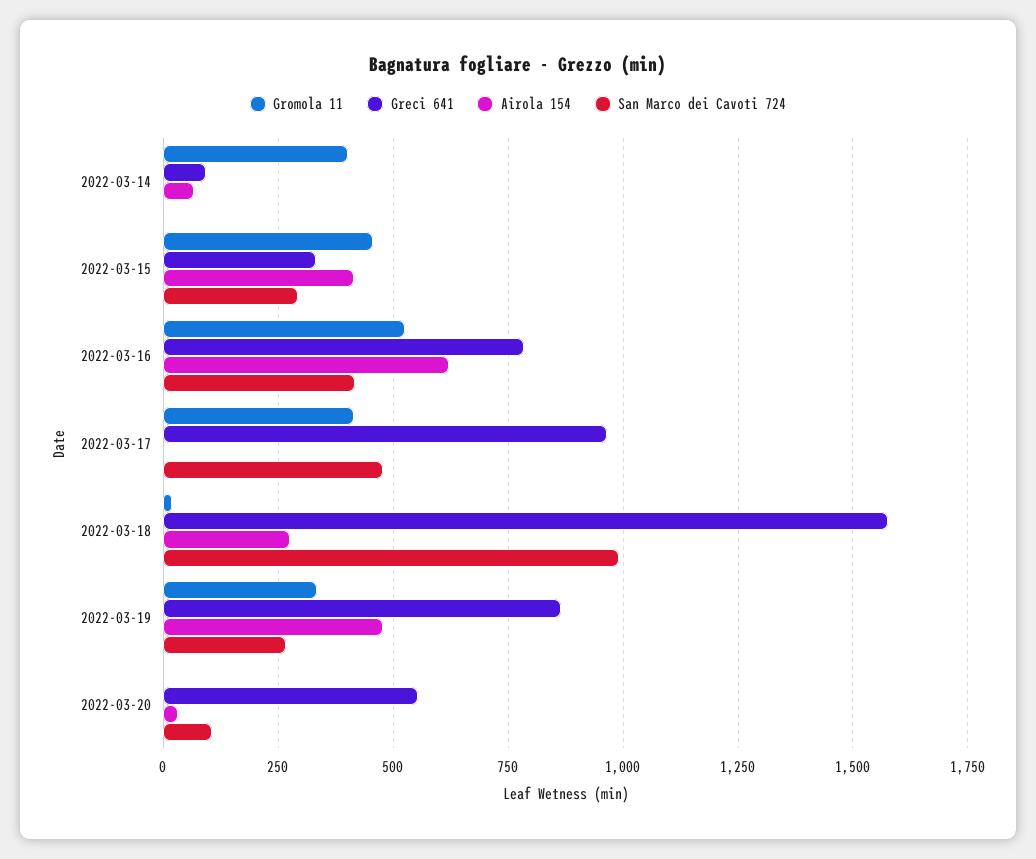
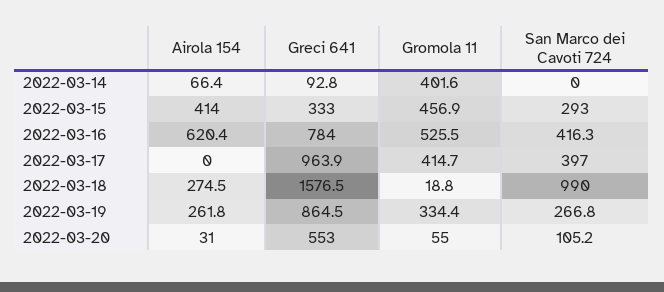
  {
    "Gromola 11": {
      "2022-03-14": 401.6,
      "2022-03-15": 456.9,
      "2022-03-16": 525.5,
      "2022-03-17": 414.7,
      "2022-03-18": 18.8,
      "2022-03-19": 334.4,
-     "2022-03-20": 0
+     "2022-03-20": 55
    },
    "Greci 641": {
      "2022-03-14": 92.8,
      "2022-03-15": 333,
      "2022-03-16": 784,
      "2022-03-17": 963.9,
      "2022-03-18": 1576.5,
      "2022-03-19": 864.5,
      "2022-03-20": 553
    },
    "Airola 154": {
      "2022-03-14": 66.4,
      "2022-03-15": 414,
      "2022-03-16": 620.4,
      "2022-03-17": 0,
      "2022-03-18": 274.5,
-     "2022-03-19": 475,
+     "2022-03-19": 261.8,
      "2022-03-20": 31
    },
    "San Marco dei Cavoti 724": {
      "2022-03-14": 0,
      "2022-03-15": 293,
      "2022-03-16": 416.3,
-     "2022-03-17": 475,
+     "2022-03-17": 397,
      "2022-03-18": 990,
      "2022-03-19": 266.8,
      "2022-03-20": 105.2
    }
  }

